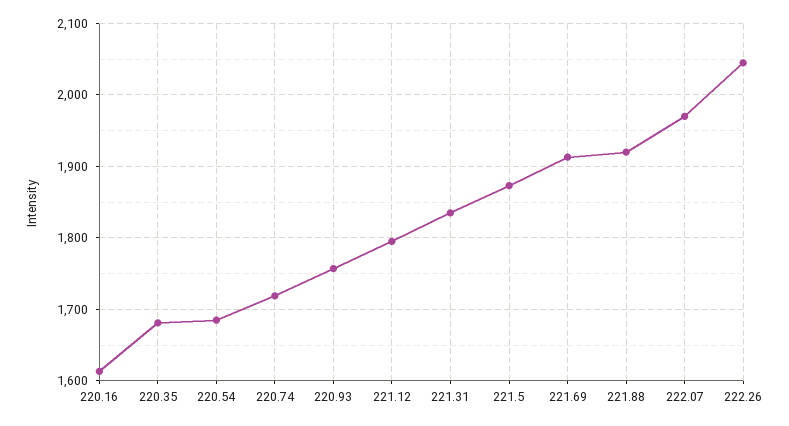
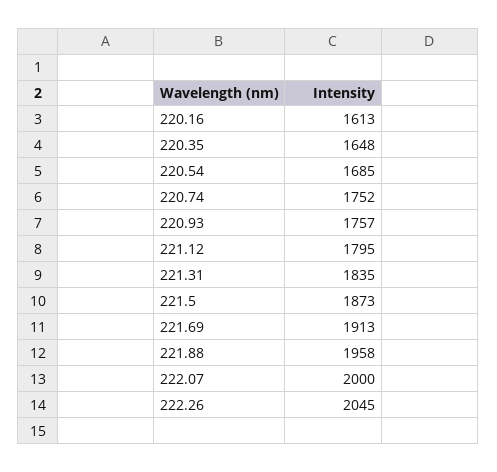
  {
    "220.16": 1613,
-   "220.35": 1680,
+   "220.35": 1648,
    "220.54": 1685,
-   "220.74": 1720,
+   "220.74": 1752,
    "220.93": 1757,
    "221.12": 1795,
    "221.31": 1835,
    "221.5": 1873,
    "221.69": 1913,
-   "221.88": 1920,
+   "221.88": 1958,
-   "222.07": 1970,
+   "222.07": 2000,
    "222.26": 2045
  }

